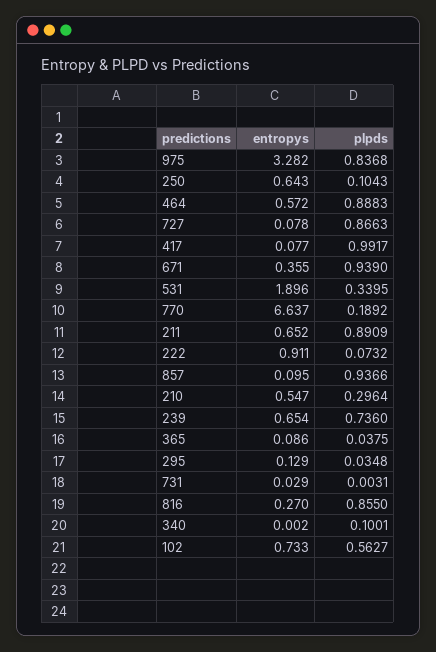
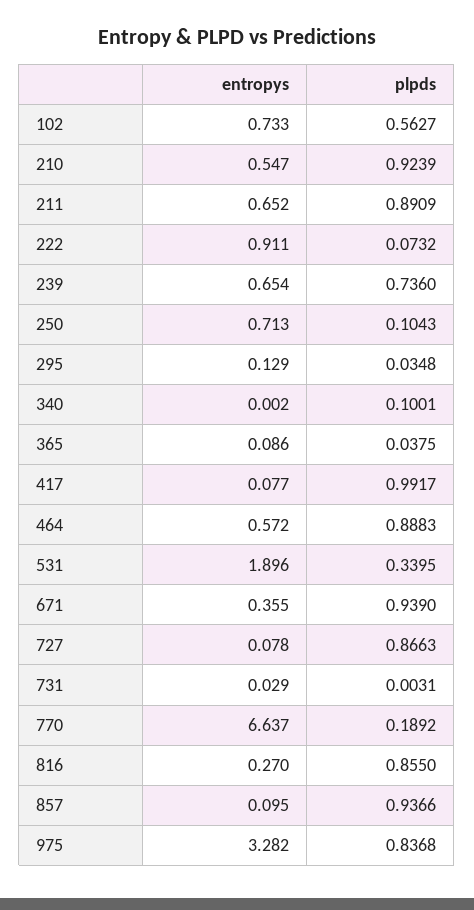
  {
    "entropys": {
      "975": 3.282,
-     "250": 0.643,
+     "250": 0.713,
      "464": 0.572,
      "727": 0.078,
      "417": 0.077,
      "671": 0.355,
      "531": 1.896,
      "770": 6.637,
      "211": 0.652,
      "222": 0.911,
      "857": 0.095,
      "210": 0.547,
      "239": 0.654,
      "365": 0.086,
      "295": 0.129,
      "731": 0.029,
      "816": 0.27,
      "340": 0.002,
      "102": 0.733
    },
    "plpds": {
      "975": 0.8368,
      "250": 0.1043,
      "464": 0.8883,
      "727": 0.8663,
      "417": 0.9917,
      "671": 0.939,
      "531": 0.3395,
      "770": 0.1892,
      "211": 0.8909,
      "222": 0.0732,
      "857": 0.9366,
-     "210": 0.2964,
+     "210": 0.9239,
      "239": 0.736,
      "365": 0.0375,
      "295": 0.0348,
      "731": 0.0031,
      "816": 0.855,
      "340": 0.1001,
      "102": 0.5627
    }
  }

